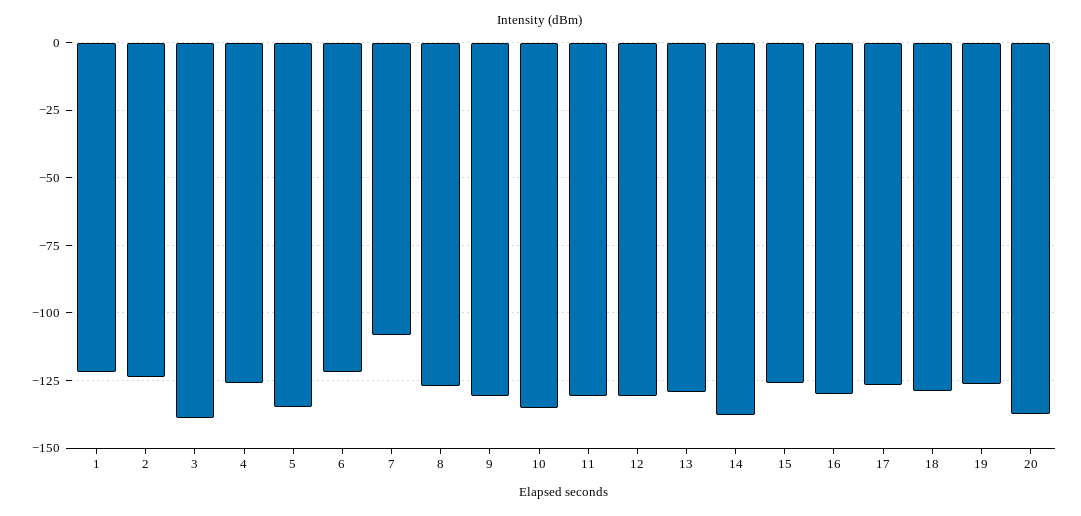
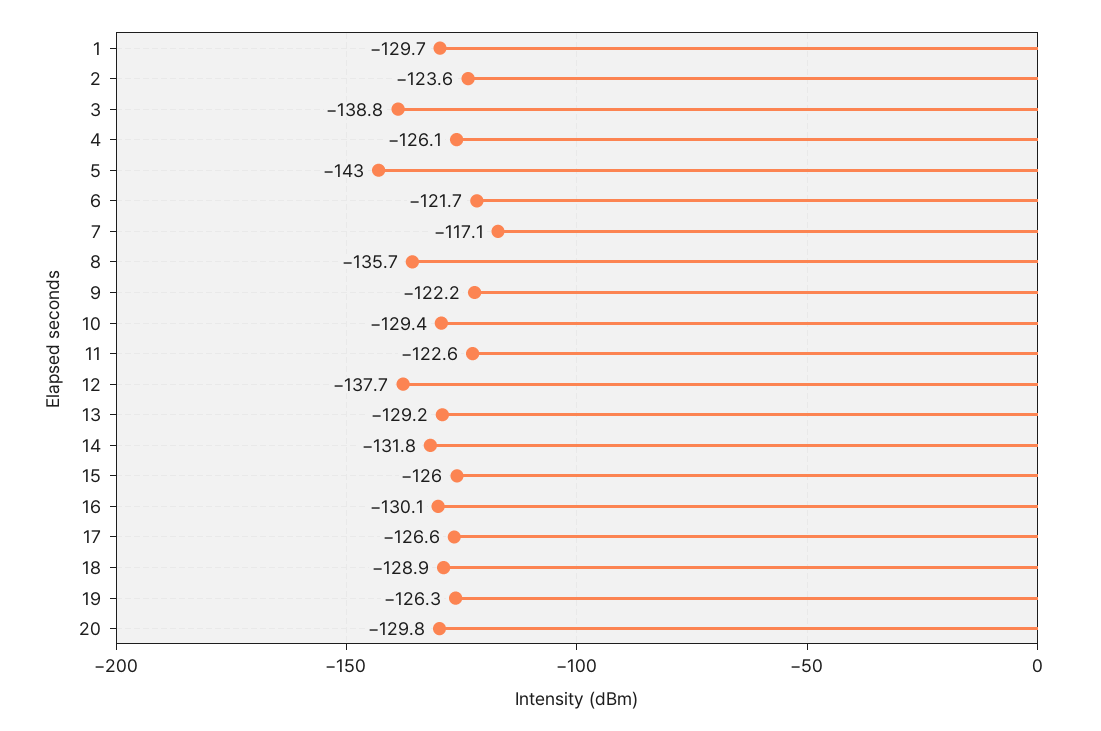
  {
-   "1": -122.5,
+   "1": -129.7,
    "2": -123.6,
    "3": -138.8,
    "4": -126.1,
-   "5": -135,
+   "5": -143,
    "6": -121.7,
-   "7": -107.5,
+   "7": -117.1,
-   "8": -127.5,
+   "8": -135.7,
-   "9": -130,
+   "9": -122.2,
-   "10": -135,
+   "10": -129.4,
-   "11": -130,
+   "11": -122.6,
-   "12": -130,
+   "12": -137.7,
    "13": -129.2,
-   "14": -137.5,
+   "14": -131.8,
    "15": -126,
    "16": -130.1,
    "17": -126.6,
    "18": -128.9,
    "19": -126.3,
-   "20": -137.5
+   "20": -129.8
  }

